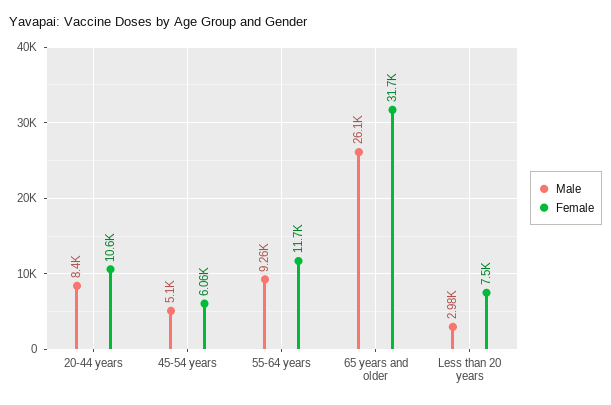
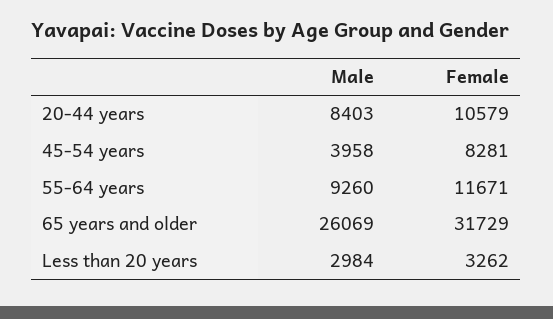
  {
    "Male": {
      "20-44 years": 8403,
-     "45-54 years": 5100,
+     "45-54 years": 3958,
      "55-64 years": 9260,
      "65 years and older": 26069,
      "Less than 20 years": 2984
    },
    "Female": {
      "20-44 years": 10579,
-     "45-54 years": 6060,
+     "45-54 years": 8281,
      "55-64 years": 11671,
      "65 years and older": 31729,
-     "Less than 20 years": 7500
+     "Less than 20 years": 3262
    }
  }

